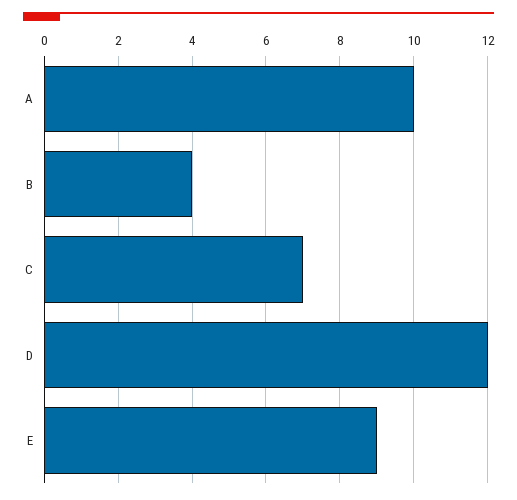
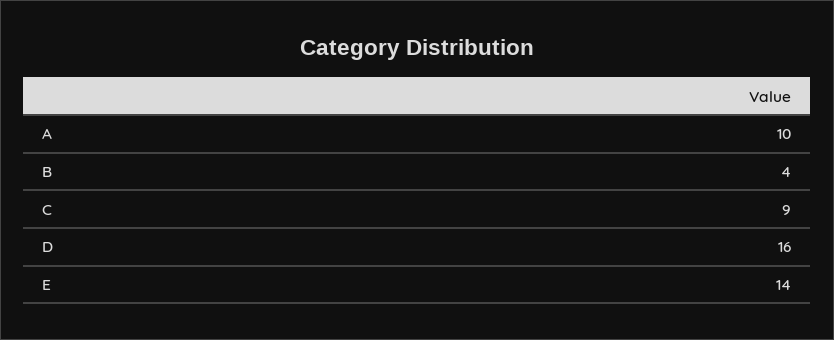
  {
    "A": 10,
    "B": 4,
-   "C": 7,
+   "C": 9,
-   "D": 12,
+   "D": 16,
-   "E": 9
+   "E": 14
  }

